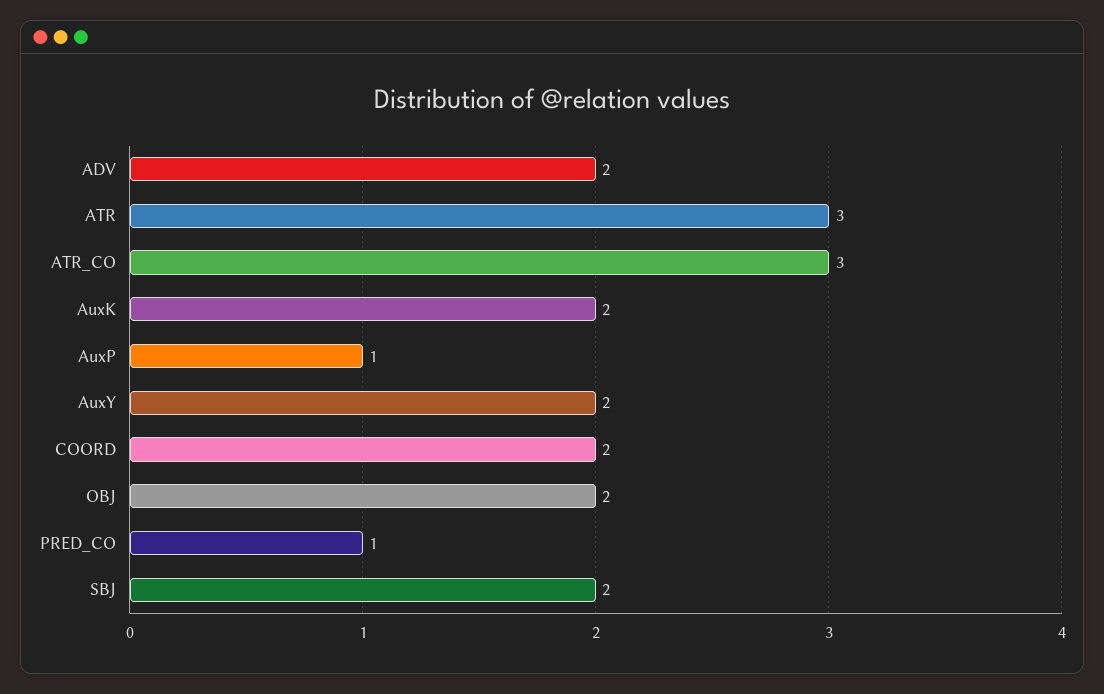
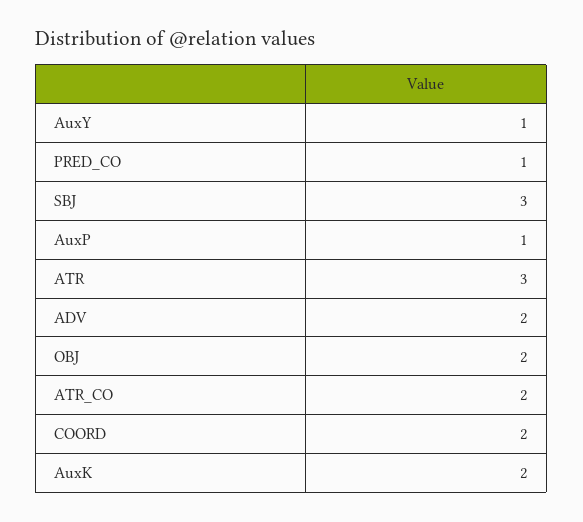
  {
    "ADV": 2,
    "ATR": 3,
-   "ATR_CO": 3,
+   "ATR_CO": 2,
    "AuxK": 2,
    "AuxP": 1,
-   "AuxY": 2,
+   "AuxY": 1,
    "COORD": 2,
    "OBJ": 2,
    "PRED_CO": 1,
-   "SBJ": 2
+   "SBJ": 3
  }

